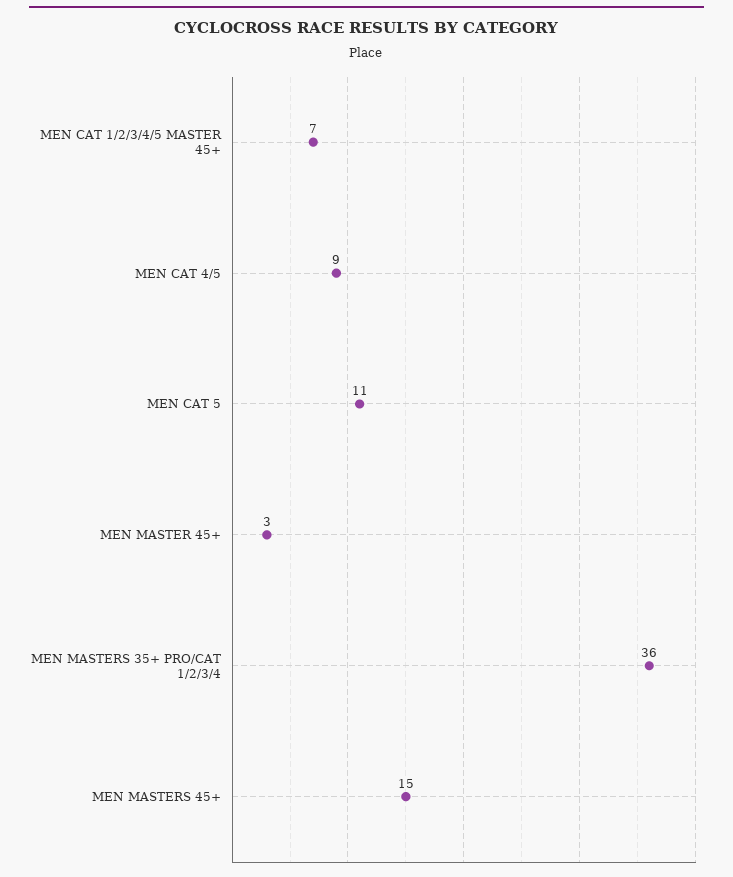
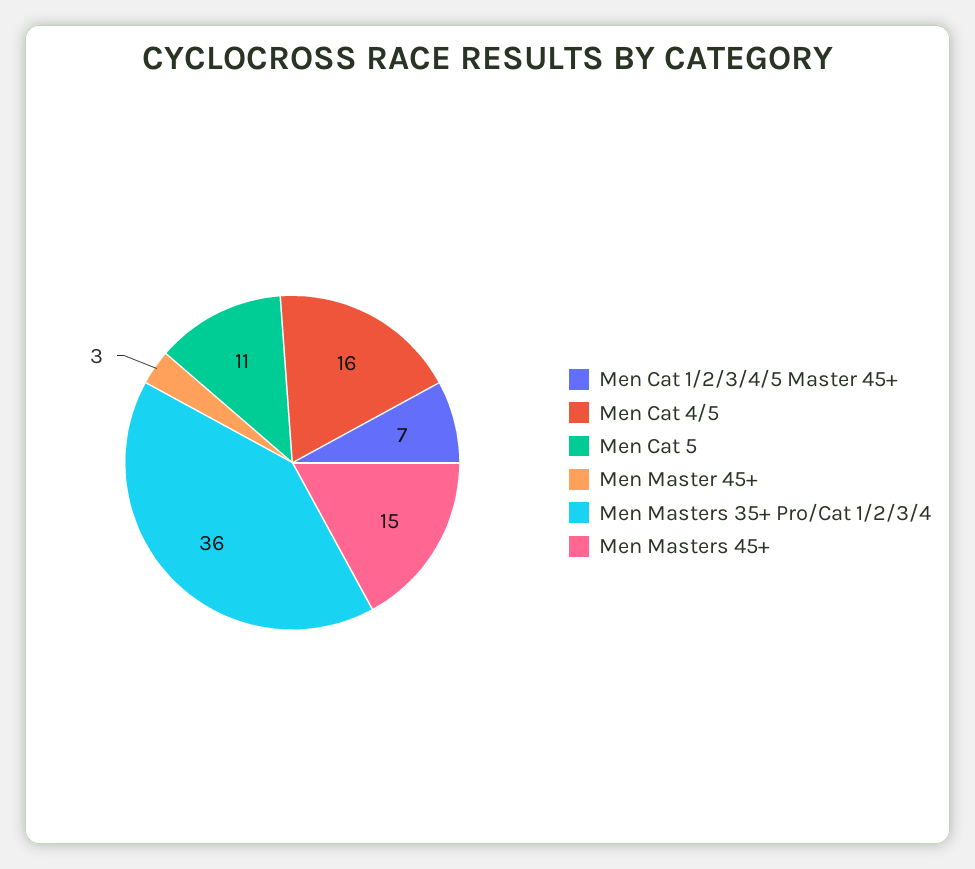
  {
    "MEN CAT 1/2/3/4/5 MASTER 45+": 7,
-   "MEN CAT 4/5": 9,
+   "MEN CAT 4/5": 16,
    "MEN CAT 5": 11,
    "MEN MASTER 45+": 3,
    "MEN MASTERS 35+ PRO/CAT 1/2/3/4": 36,
    "MEN MASTERS 45+": 15
  }

